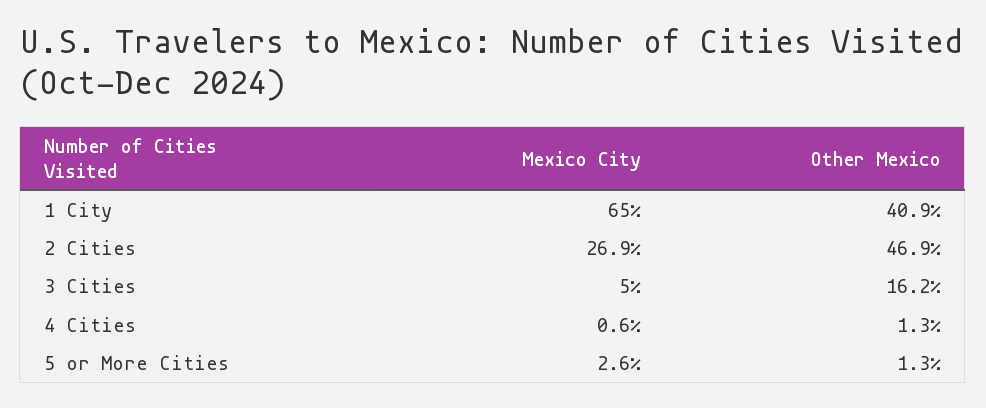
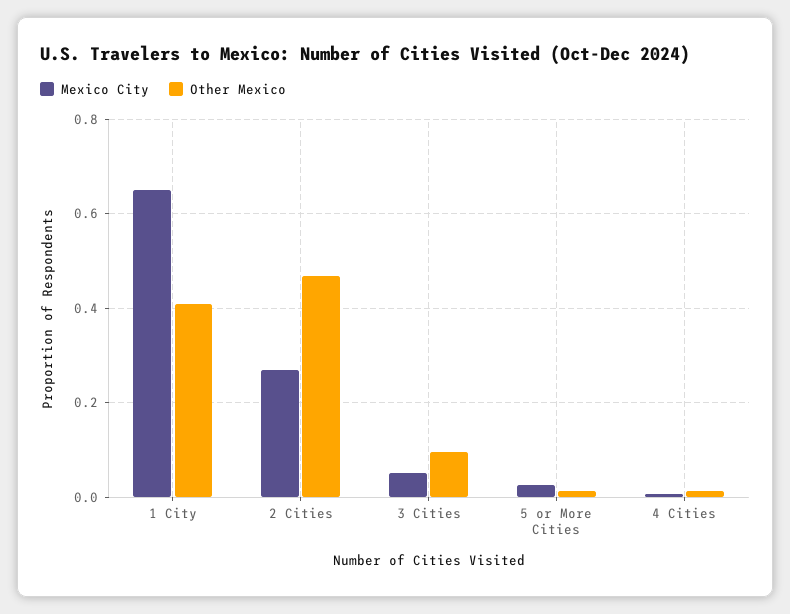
  {
    "Mexico City": {
      "1 City": 0.65,
      "2 Cities": 0.269,
      "3 Cities": 0.05,
      "4 Cities": 0.006,
      "5 or More Cities": 0.026
    },
    "Other Mexico": {
      "1 City": 0.409,
      "2 Cities": 0.469,
-     "3 Cities": 0.162,
+     "3 Cities": 0.1,
      "4 Cities": 0.013,
      "5 or More Cities": 0.013
    }
  }

